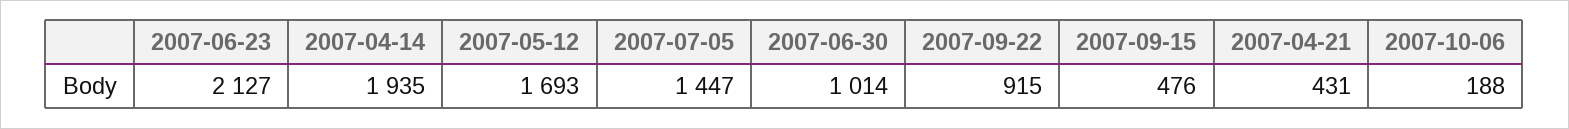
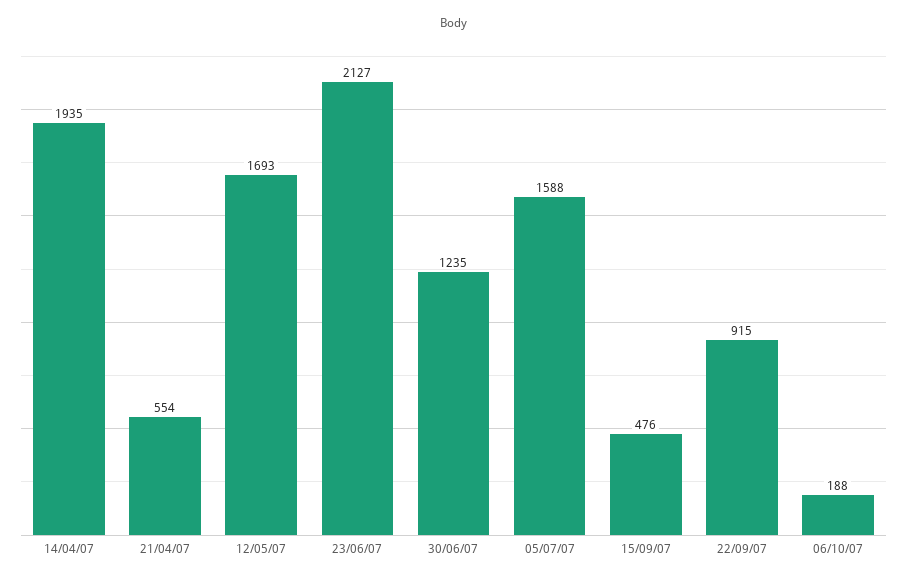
  {
    "2007-06-23": 2127,
    "2007-04-14": 1935,
    "2007-05-12": 1693,
-   "2007-07-05": 1447,
+   "2007-07-05": 1588,
-   "2007-06-30": 1014,
+   "2007-06-30": 1235,
    "2007-09-22": 915,
    "2007-09-15": 476,
-   "2007-04-21": 431,
+   "2007-04-21": 554,
    "2007-10-06": 188
  }

